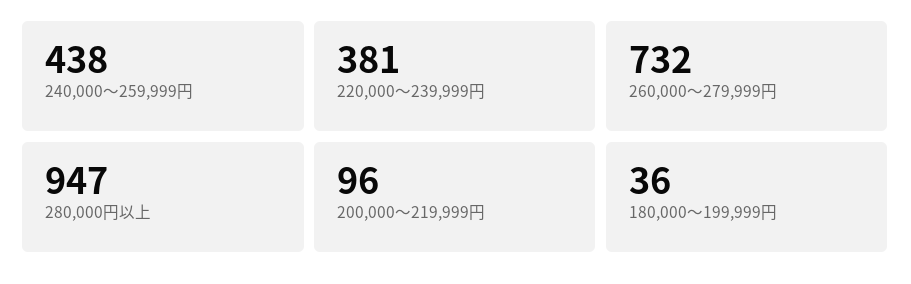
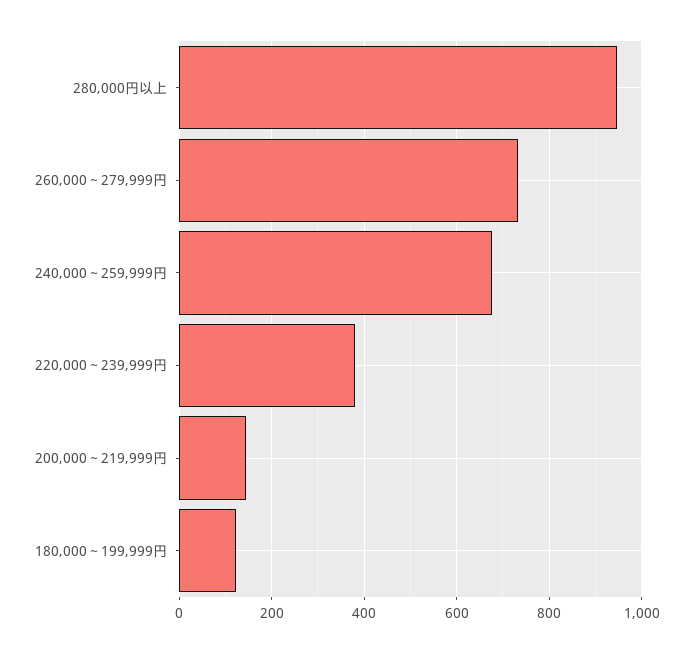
  {
-   "240,000～259,999円": 438,
+   "240,000～259,999円": 680,
    "220,000～239,999円": 381,
    "260,000～279,999円": 732,
    "280,000円以上": 947,
-   "200,000～219,999円": 96,
+   "200,000～219,999円": 140,
-   "180,000～199,999円": 36
+   "180,000～199,999円": 120
  }

